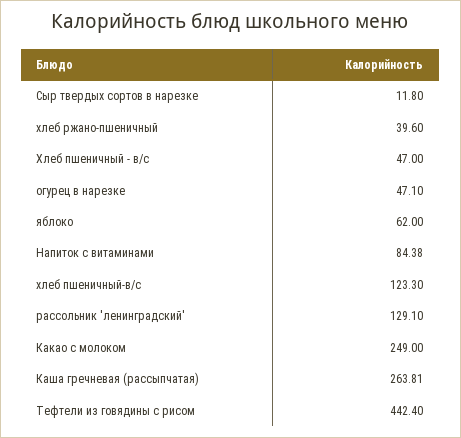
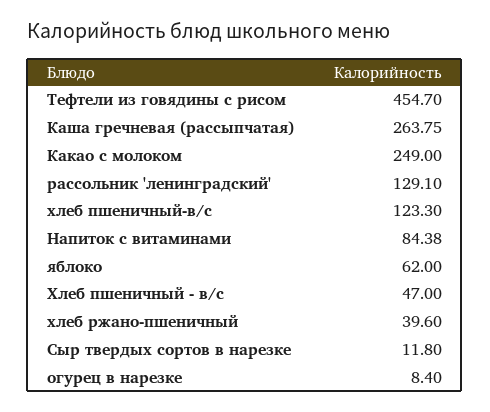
  {
    "Сыр твердых сортов в нарезке": 11.8,
    "хлеб ржано-пшеничный": 39.6,
    "Хлеб пшеничный - в/с": 47,
-   "огурец в нарезке": 47.1,
+   "огурец в нарезке": 8.4,
    "яблоко": 62,
    "Напиток с витаминами": 84.38,
    "хлеб пшеничный-в/с": 123.3,
    "рассольник 'ленинградский'": 129.1,
    "Какао с молоком": 249,
-   "Каша гречневая (рассыпчатая)": 263.81,
+   "Каша гречневая (рассыпчатая)": 263.75,
-   "Тефтели из говядины с рисом": 442.4
+   "Тефтели из говядины с рисом": 454.7
  }

